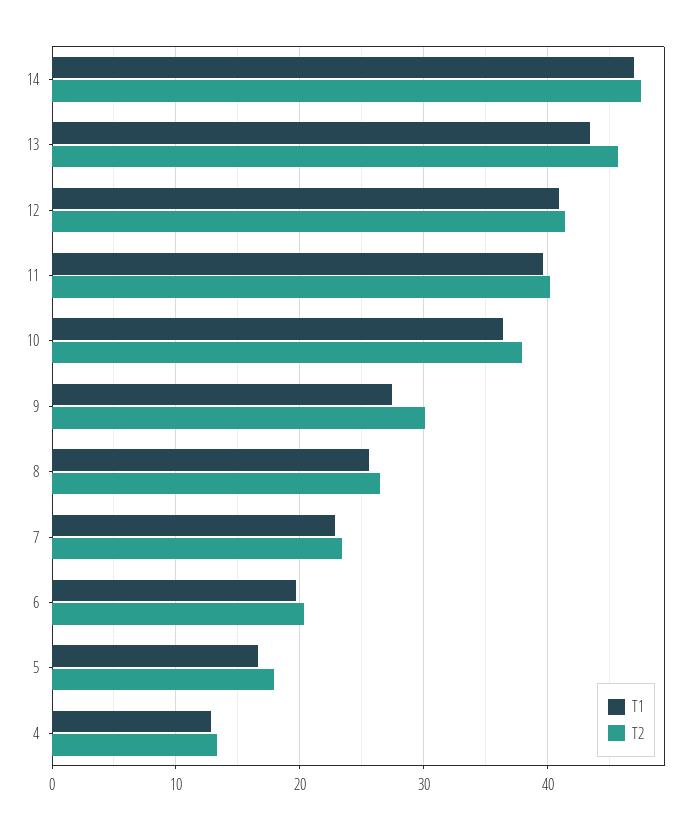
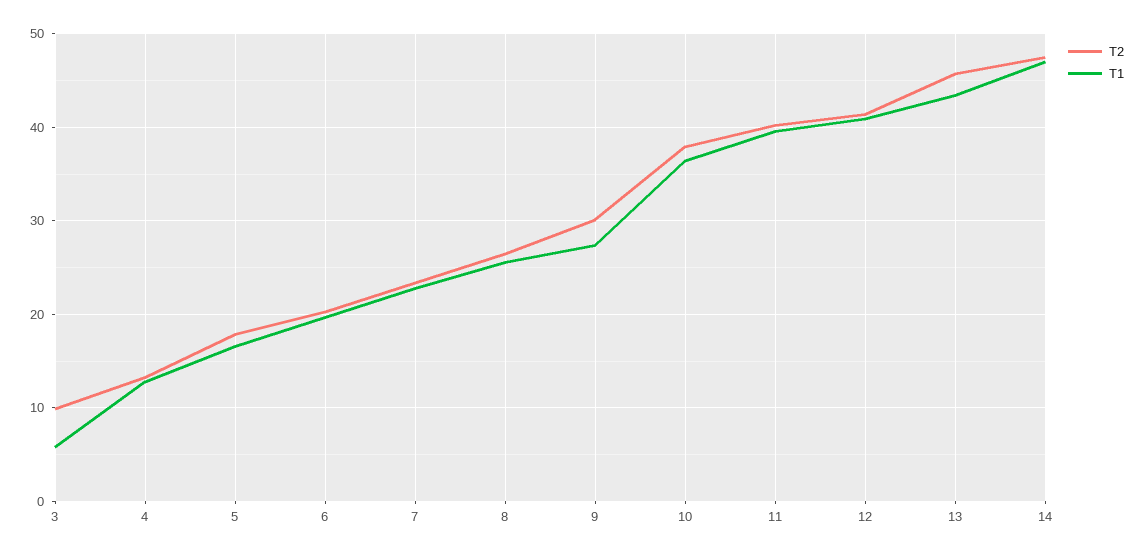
  {
    "T1": {
      "14": 47,
      "13": 43,
      "12": 41,
      "11": 40,
      "10": 36,
      "9": 27,
      "8": 26,
      "7": 23,
      "6": 20,
      "5": 17,
-     "4": 13
+     "4": 13,
+     "3": 6
    },
    "T2": {
      "14": 48,
      "13": 46,
      "12": 41,
      "11": 40,
      "10": 38,
      "9": 30,
      "8": 27,
      "7": 23,
      "6": 20,
      "5": 18,
-     "4": 13
+     "4": 13,
+     "3": 10
    }
  }

